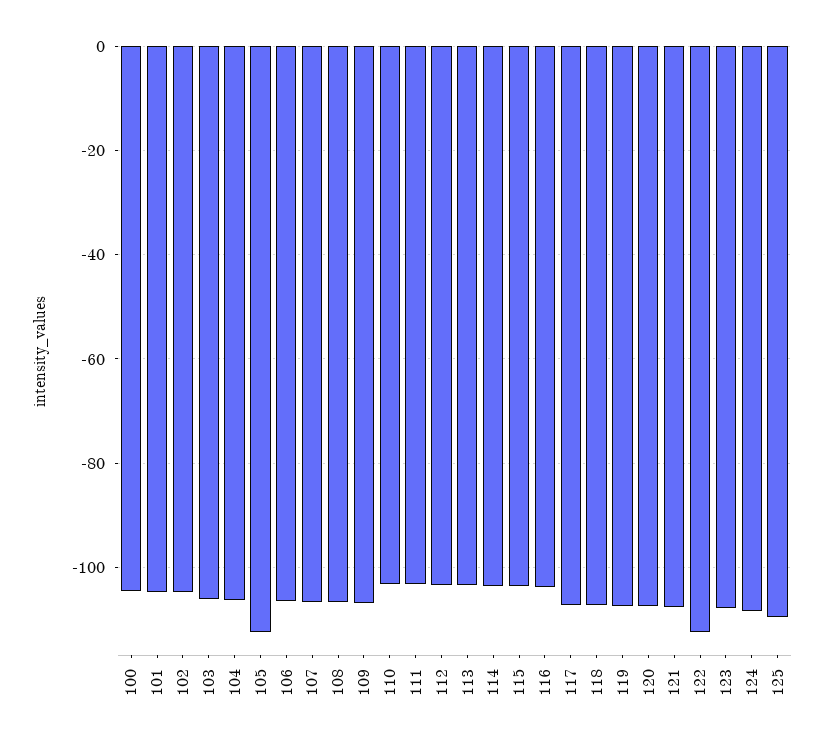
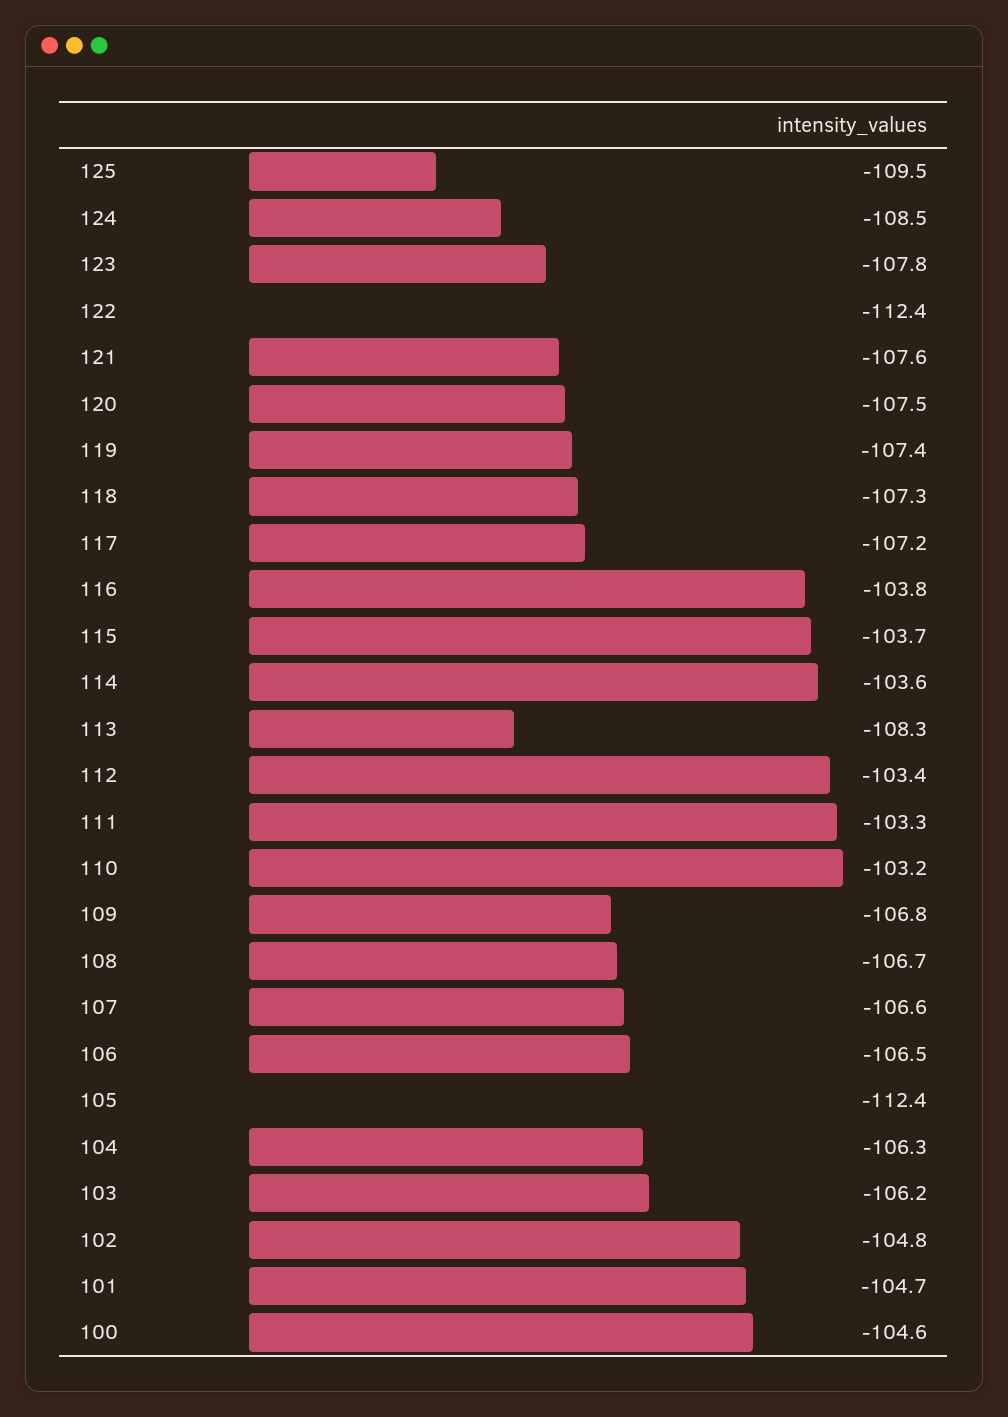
  {
    "100": -104.6,
    "101": -104.7,
    "102": -104.8,
    "103": -106.2,
    "104": -106.3,
    "105": -112.4,
    "106": -106.5,
    "107": -106.6,
    "108": -106.7,
    "109": -106.8,
    "110": -103.2,
    "111": -103.3,
    "112": -103.4,
-   "113": -104,
+   "113": -108.3,
    "114": -103.6,
    "115": -103.7,
    "116": -103.8,
    "117": -107.2,
    "118": -107.3,
    "119": -107.4,
    "120": -107.5,
    "121": -107.6,
    "122": -112.4,
    "123": -107.8,
    "124": -108.5,
    "125": -109.5
  }

